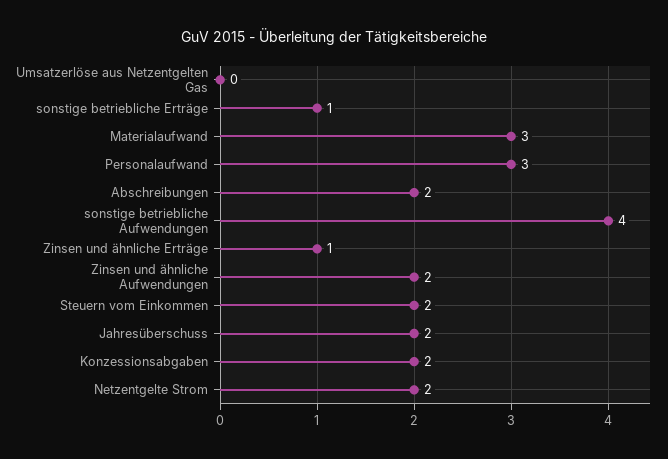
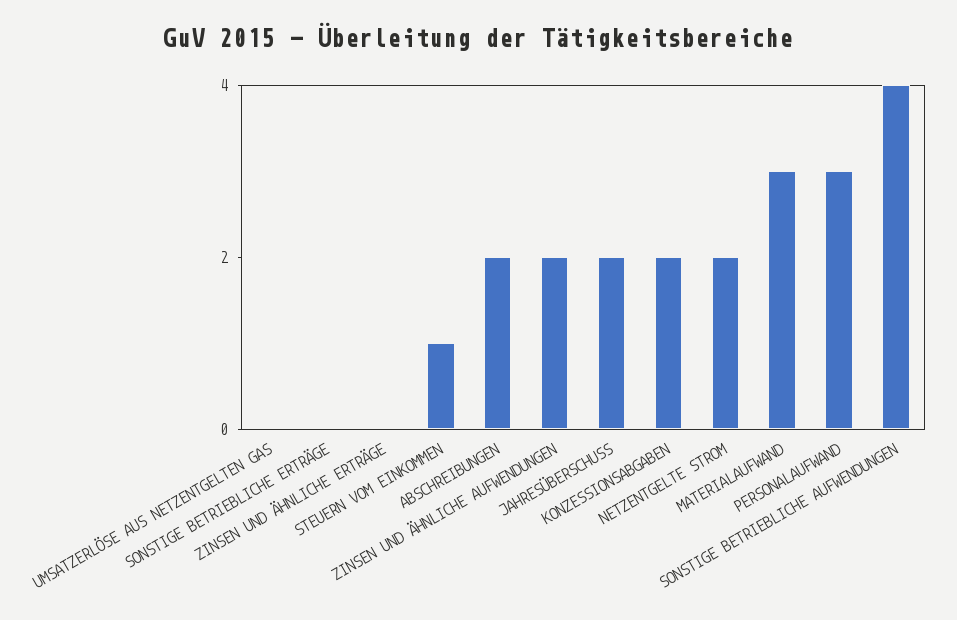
  {
    "Umsatzerlöse aus Netzentgelten Gas": 0,
-   "sonstige betriebliche Erträge": 1,
+   "sonstige betriebliche Erträge": 0,
    "Materialaufwand": 3,
    "Personalaufwand": 3,
    "Abschreibungen": 2,
    "sonstige betriebliche Aufwendungen": 4,
-   "Zinsen und ähnliche Erträge": 1,
+   "Zinsen und ähnliche Erträge": 0,
    "Zinsen und ähnliche Aufwendungen": 2,
-   "Steuern vom Einkommen": 2,
+   "Steuern vom Einkommen": 1,
    "Jahresüberschuss": 2,
    "Konzessionsabgaben": 2,
    "Netzentgelte Strom": 2
  }

